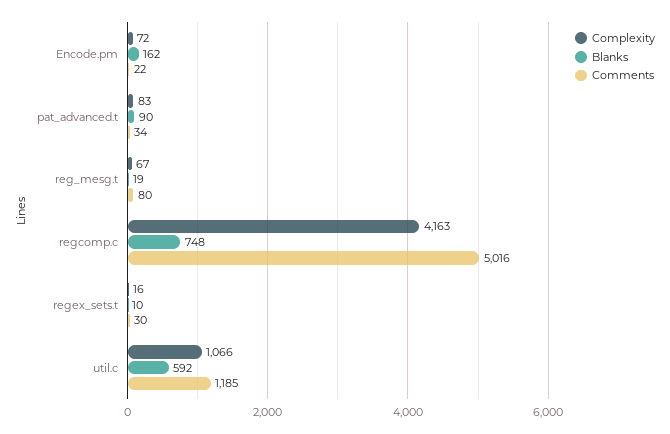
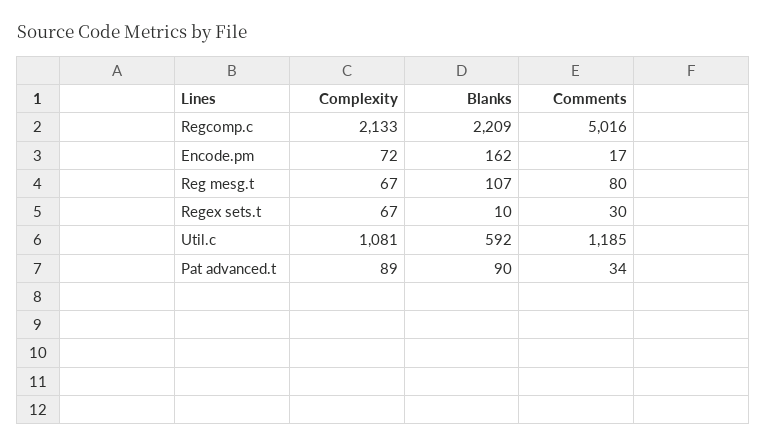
  {
    "Complexity": {
      "Encode.pm": 72,
-     "pat_advanced.t": 83,
+     "pat_advanced.t": 89,
      "reg_mesg.t": 67,
-     "regcomp.c": 4163,
+     "regcomp.c": 2133,
-     "regex_sets.t": 16,
+     "regex_sets.t": 67,
-     "util.c": 1066
+     "util.c": 1081
    },
    "Blanks": {
      "Encode.pm": 162,
      "pat_advanced.t": 90,
-     "reg_mesg.t": 19,
+     "reg_mesg.t": 107,
-     "regcomp.c": 748,
+     "regcomp.c": 2209,
      "regex_sets.t": 10,
      "util.c": 592
    },
    "Comments": {
-     "Encode.pm": 22,
+     "Encode.pm": 17,
      "pat_advanced.t": 34,
      "reg_mesg.t": 80,
      "regcomp.c": 5016,
      "regex_sets.t": 30,
      "util.c": 1185
    }
  }

